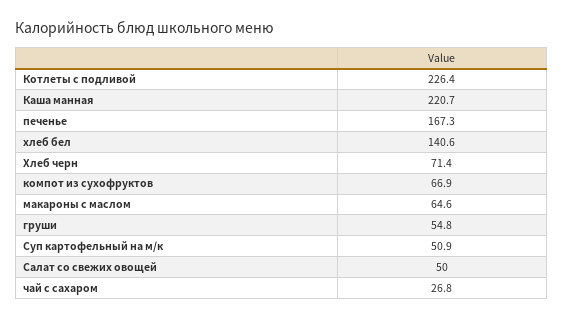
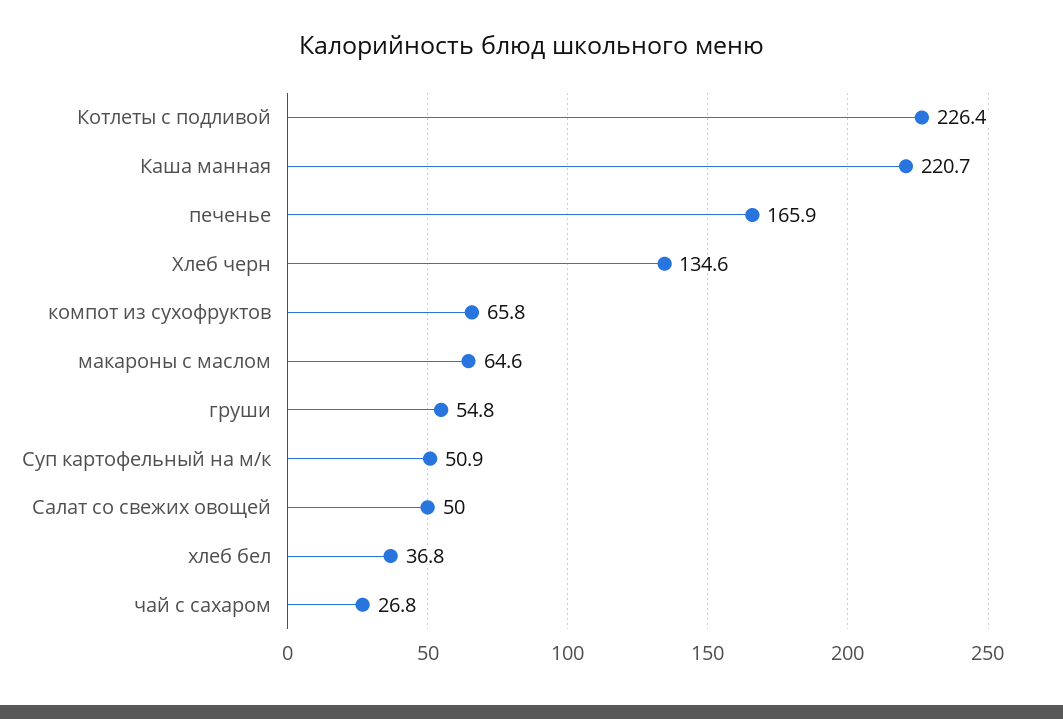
  {
    "Котлеты с подливой": 226.4,
    "Каша манная": 220.7,
-   "печенье": 167.3,
+   "печенье": 165.9,
-   "хлеб бел": 140.6,
+   "хлеб бел": 36.8,
-   "Хлеб черн": 71.4,
+   "Хлеб черн": 134.6,
-   "компот из сухофруктов": 66.9,
+   "компот из сухофруктов": 65.8,
    "макароны с маслом": 64.6,
    "груши": 54.8,
    "Суп картофельный на м/к": 50.9,
    "Салат со свежих овощей": 50,
    "чай с сахаром": 26.8
  }

